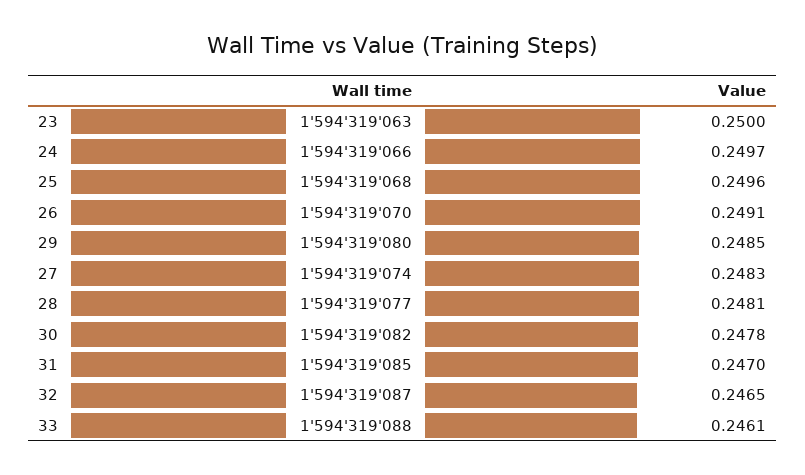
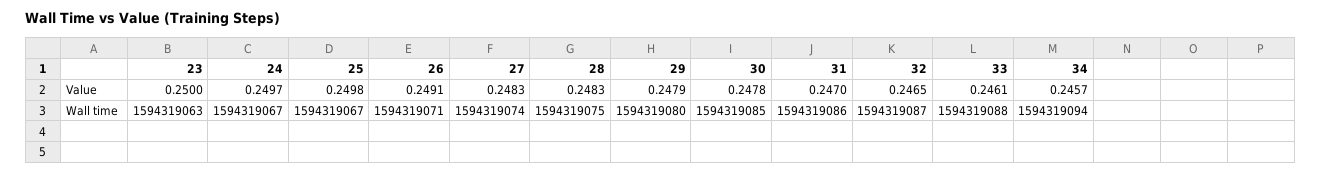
  {
    "Wall time": {
      "23": 1594319063,
-     "24": 1594319066,
+     "24": 1594319067,
-     "25": 1594319068,
+     "25": 1594319067,
-     "26": 1594319070,
+     "26": 1594319071,
      "29": 1594319080,
      "27": 1594319074,
-     "28": 1594319077,
+     "28": 1594319075,
-     "30": 1594319082,
+     "30": 1594319085,
-     "31": 1594319085,
+     "31": 1594319086,
      "32": 1594319087,
-     "33": 1594319088
+     "33": 1594319088,
+     "34": 1594319094
    },
    "Value": {
      "23": 0.25,
      "24": 0.2497,
-     "25": 0.2496,
+     "25": 0.2498,
      "26": 0.2491,
-     "29": 0.2485,
+     "29": 0.2479,
      "27": 0.2483,
-     "28": 0.2481,
+     "28": 0.2483,
      "30": 0.2478,
      "31": 0.247,
      "32": 0.2465,
-     "33": 0.2461
+     "33": 0.2461,
+     "34": 0.2457
    }
  }

